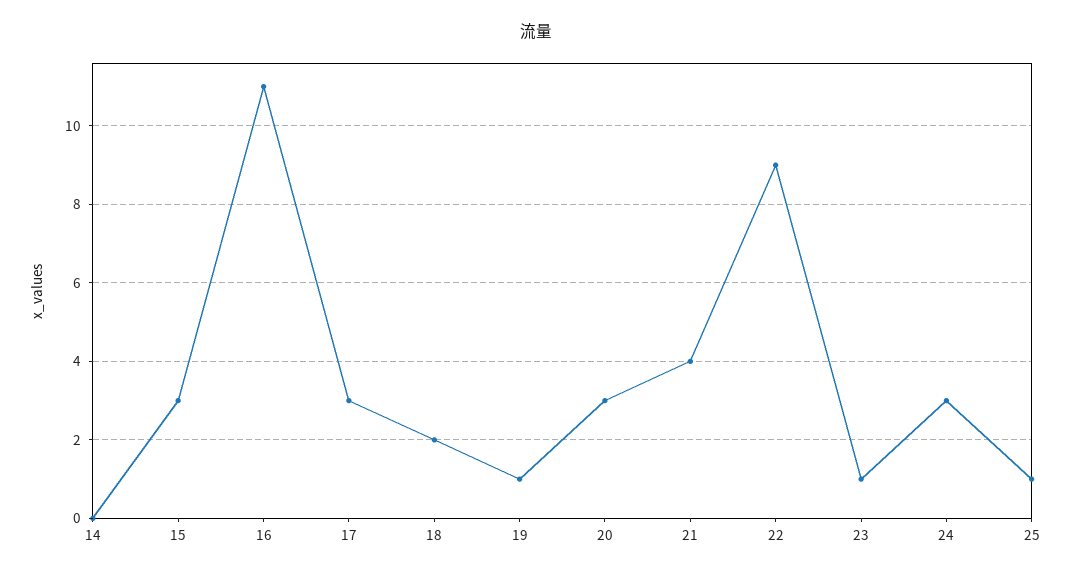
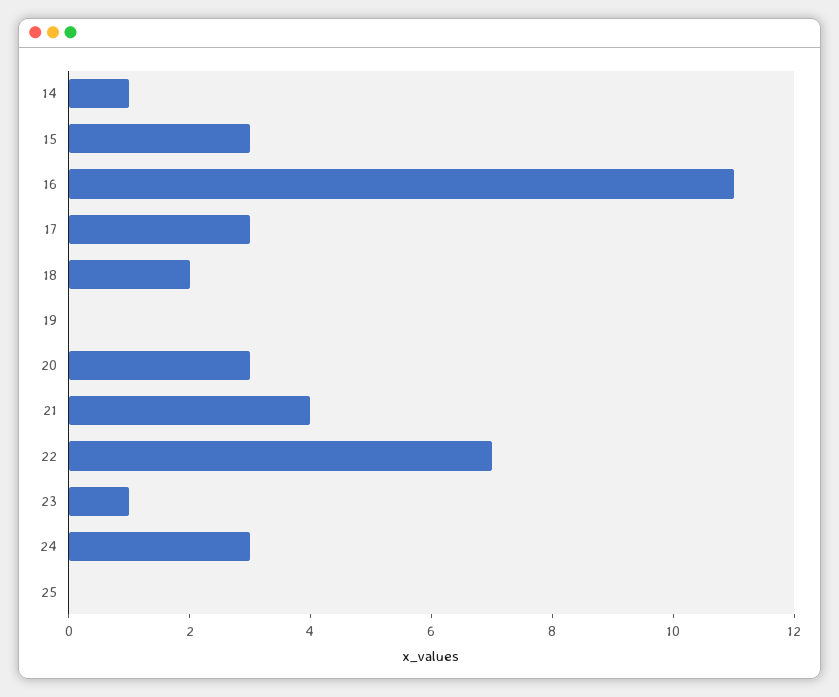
  {
-   "14": 0,
+   "14": 1,
    "15": 3,
    "16": 11,
    "17": 3,
    "18": 2,
-   "19": 1,
+   "19": 0,
    "20": 3,
    "21": 4,
-   "22": 9,
+   "22": 7,
    "23": 1,
    "24": 3,
-   "25": 1
+   "25": 0
  }

